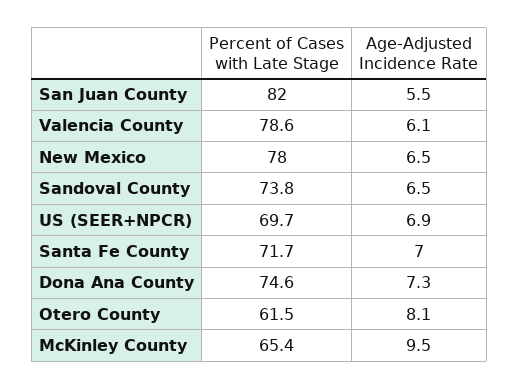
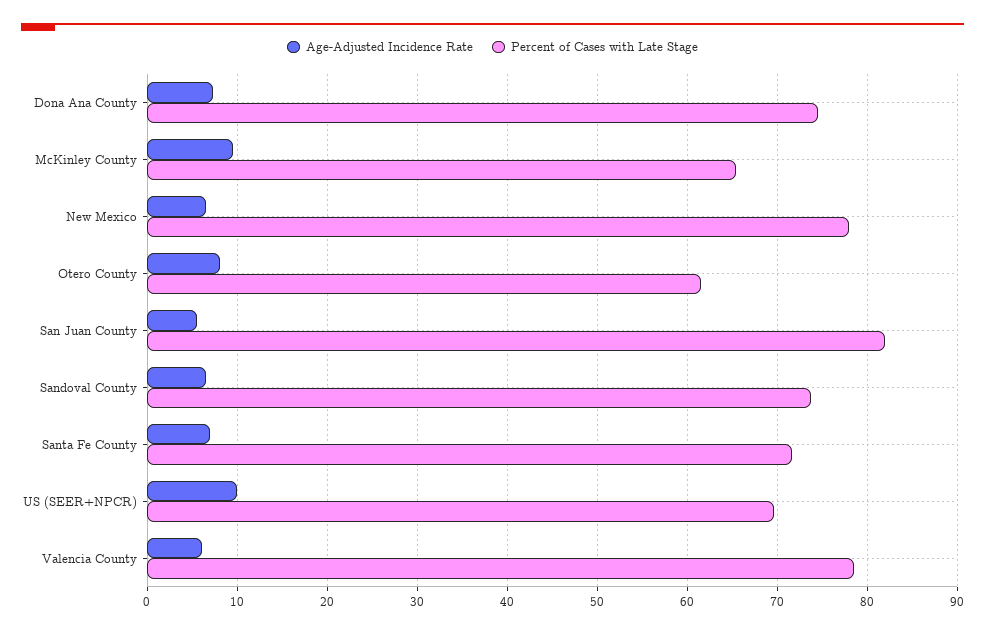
  {
    "Percent of Cases with Late Stage": {
      "San Juan County": 82,
      "Valencia County": 78.6,
      "New Mexico": 78,
      "Sandoval County": 73.8,
      "US (SEER+NPCR)": 69.7,
      "Santa Fe County": 71.7,
      "Dona Ana County": 74.6,
      "Otero County": 61.5,
      "McKinley County": 65.4
    },
    "Age-Adjusted Incidence Rate": {
      "San Juan County": 5.5,
      "Valencia County": 6.1,
      "New Mexico": 6.5,
      "Sandoval County": 6.5,
-     "US (SEER+NPCR)": 6.9,
+     "US (SEER+NPCR)": 10,
      "Santa Fe County": 7,
      "Dona Ana County": 7.3,
      "Otero County": 8.1,
      "McKinley County": 9.5
    }
  }

